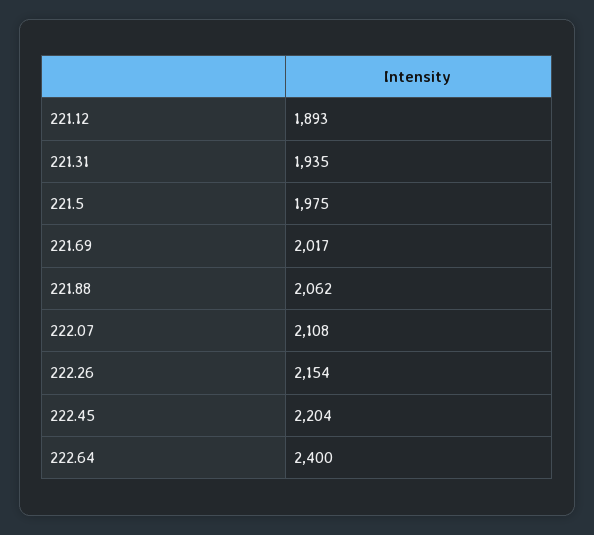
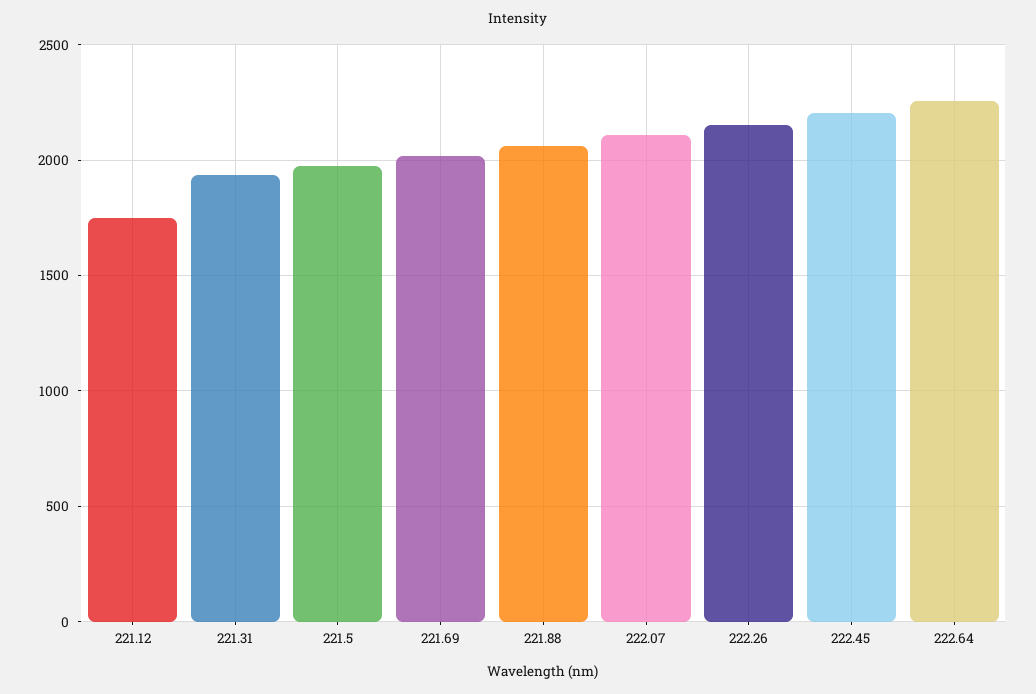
  {
-   "221.12": 1893,
+   "221.12": 1750,
    "221.31": 1935,
    "221.5": 1975,
    "221.69": 2017,
    "221.88": 2062,
    "222.07": 2108,
    "222.26": 2154,
    "222.45": 2204,
-   "222.64": 2400
+   "222.64": 2250
  }

